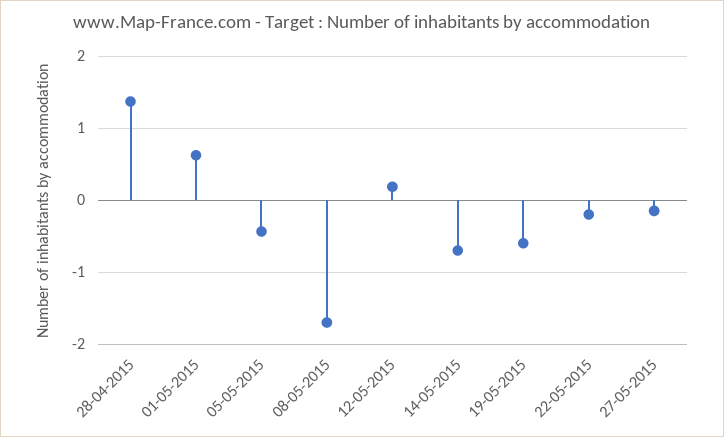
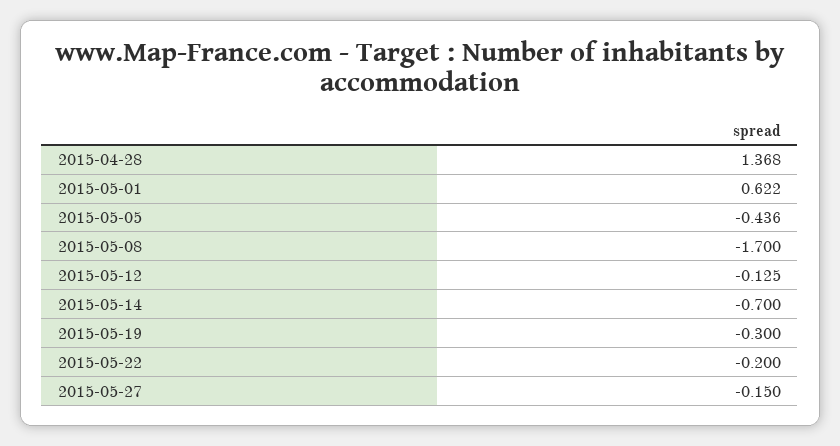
  {
    "28-04-2015": 1.368,
    "01-05-2015": 0.622,
    "05-05-2015": -0.436,
    "08-05-2015": -1.7,
-   "12-05-2015": 0.2,
+   "12-05-2015": -0.125,
    "14-05-2015": -0.7,
-   "19-05-2015": -0.6,
+   "19-05-2015": -0.3,
    "22-05-2015": -0.2,
    "27-05-2015": -0.15
  }

